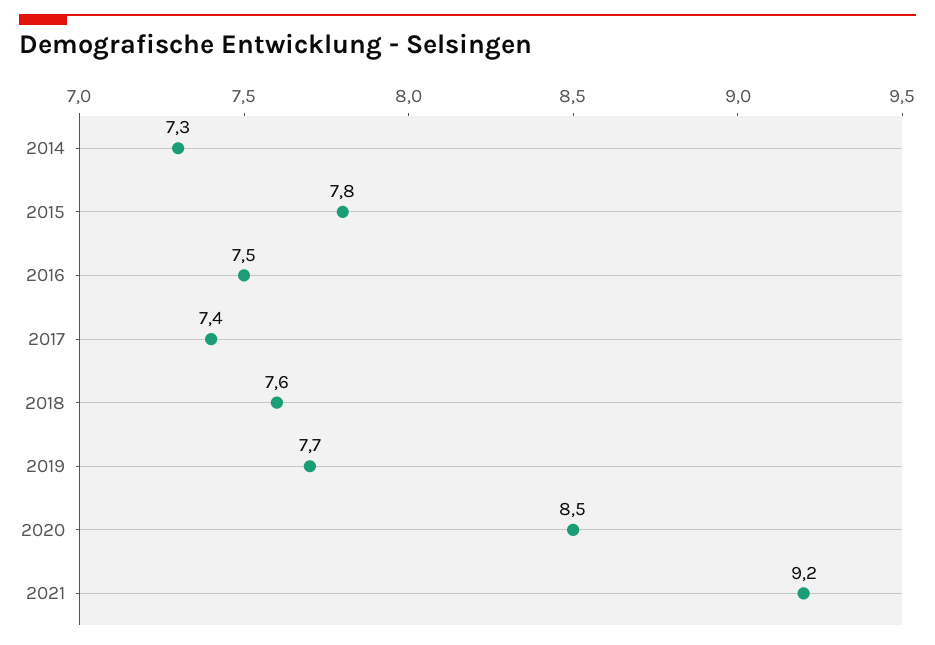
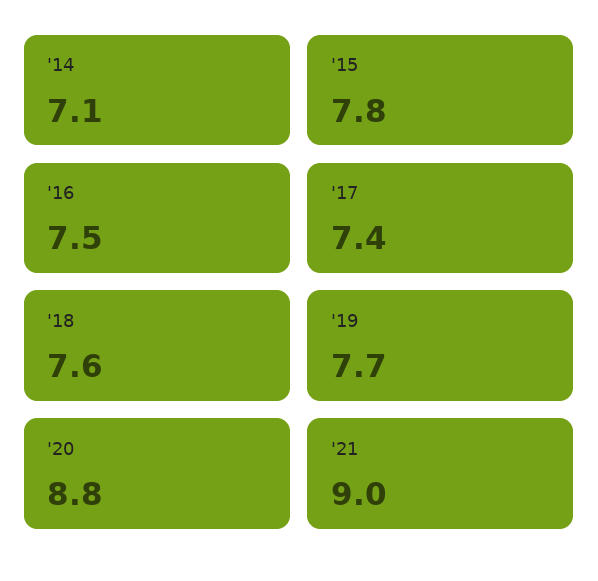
  {
-   "2014": 7.3,
+   "2014": 7.1,
    "2015": 7.8,
    "2016": 7.5,
    "2017": 7.4,
    "2018": 7.6,
    "2019": 7.7,
-   "2020": 8.5,
+   "2020": 8.8,
-   "2021": 9.2
+   "2021": 9
  }

